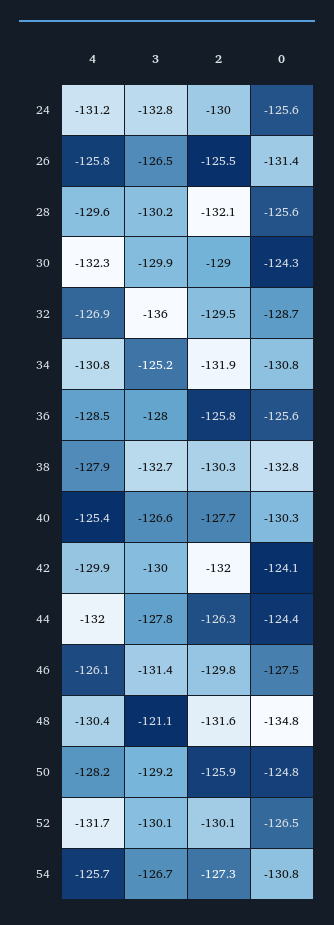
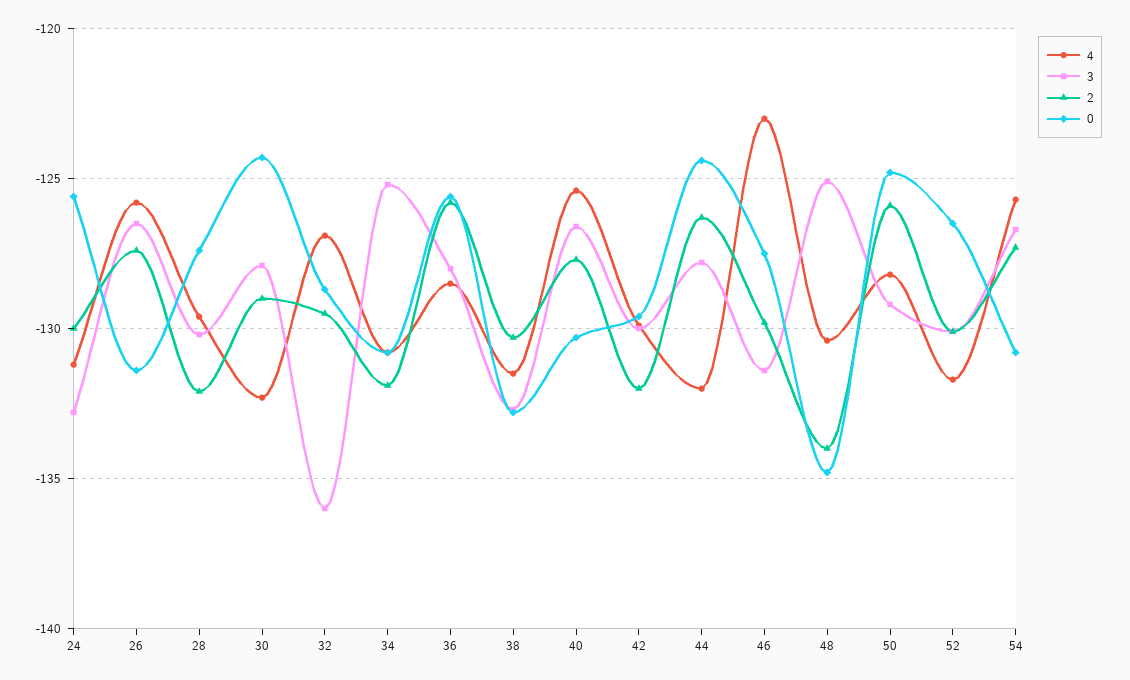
  {
    "4": {
      "24": -131.2,
      "26": -125.8,
      "28": -129.6,
      "30": -132.3,
      "32": -126.9,
      "34": -130.8,
      "36": -128.5,
-     "38": -127.9,
+     "38": -131.5,
      "40": -125.4,
      "42": -129.9,
      "44": -132,
-     "46": -126.1,
+     "46": -123,
      "48": -130.4,
      "50": -128.2,
      "52": -131.7,
      "54": -125.7
    },
    "3": {
      "24": -132.8,
      "26": -126.5,
      "28": -130.2,
-     "30": -129.9,
+     "30": -128,
      "32": -136,
      "34": -125.2,
      "36": -128,
      "38": -132.7,
      "40": -126.6,
      "42": -130,
      "44": -127.8,
      "46": -131.4,
-     "48": -121.1,
+     "48": -125,
      "50": -129.2,
      "52": -130.1,
      "54": -126.7
    },
    "2": {
      "24": -130,
-     "26": -125.5,
+     "26": -127.5,
      "28": -132.1,
      "30": -129,
      "32": -129.5,
      "34": -131.9,
      "36": -125.8,
      "38": -130.3,
      "40": -127.7,
      "42": -132,
      "44": -126.3,
      "46": -129.8,
-     "48": -131.6,
+     "48": -134,
      "50": -125.9,
      "52": -130.1,
      "54": -127.3
    },
    "0": {
      "24": -125.6,
      "26": -131.4,
-     "28": -125.6,
+     "28": -127.5,
      "30": -124.3,
      "32": -128.7,
      "34": -130.8,
      "36": -125.6,
      "38": -132.8,
      "40": -130.3,
-     "42": -124.1,
+     "42": -129.5,
      "44": -124.4,
      "46": -127.5,
      "48": -134.8,
      "50": -124.8,
      "52": -126.5,
      "54": -130.8
    }
  }

